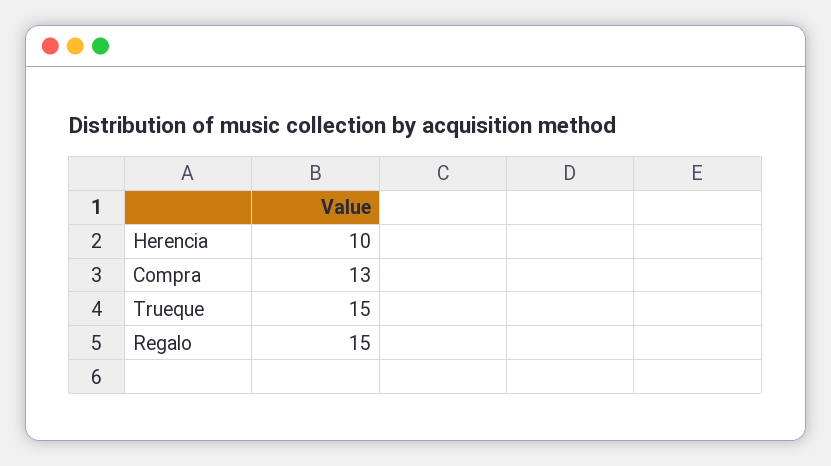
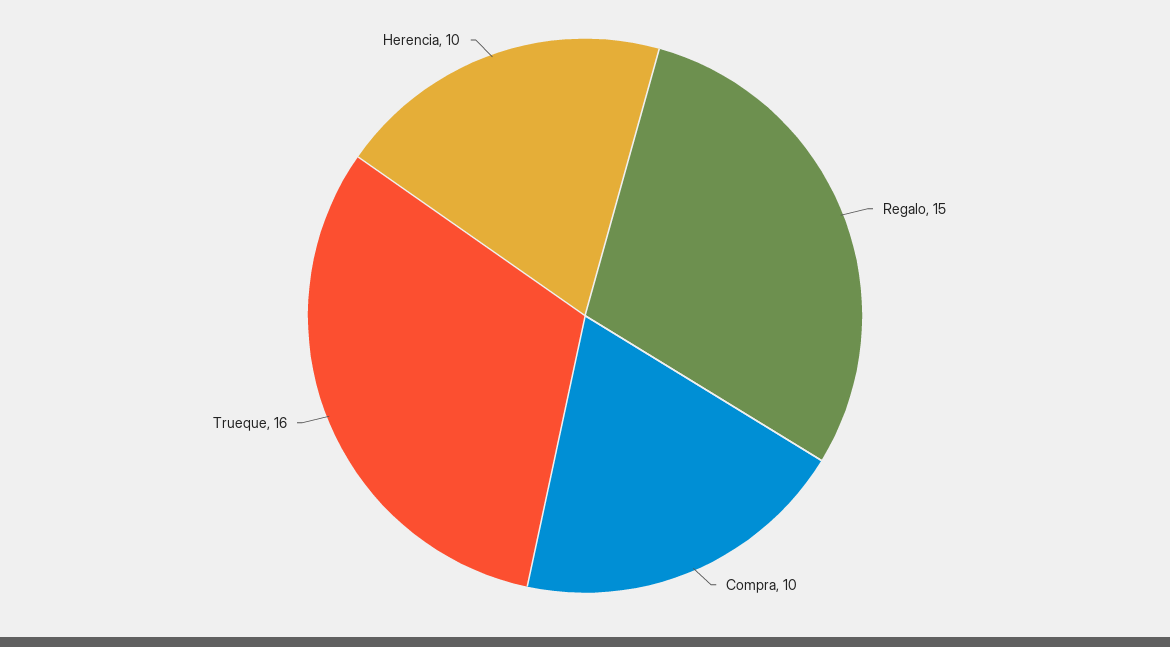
  {
    "Herencia": 10,
-   "Compra": 13,
+   "Compra": 10,
-   "Trueque": 15,
+   "Trueque": 16,
    "Regalo": 15
  }

